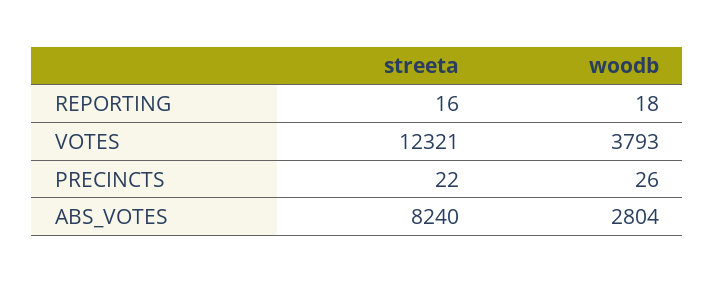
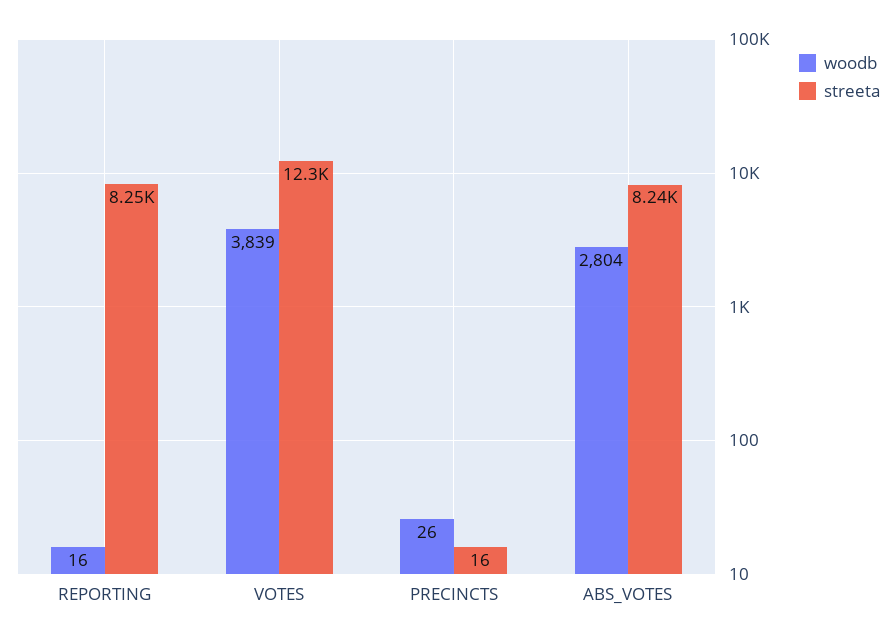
  {
    "streeta": {
-     "REPORTING": 16,
+     "REPORTING": 8250,
      "VOTES": 12321,
-     "PRECINCTS": 22,
+     "PRECINCTS": 16,
      "ABS_VOTES": 8240
    },
    "woodb": {
-     "REPORTING": 18,
+     "REPORTING": 16,
-     "VOTES": 3793,
+     "VOTES": 3839,
      "PRECINCTS": 26,
      "ABS_VOTES": 2804
    }
  }

